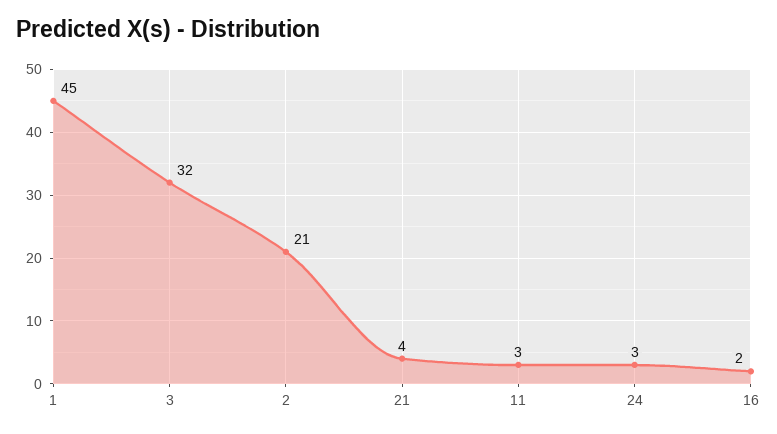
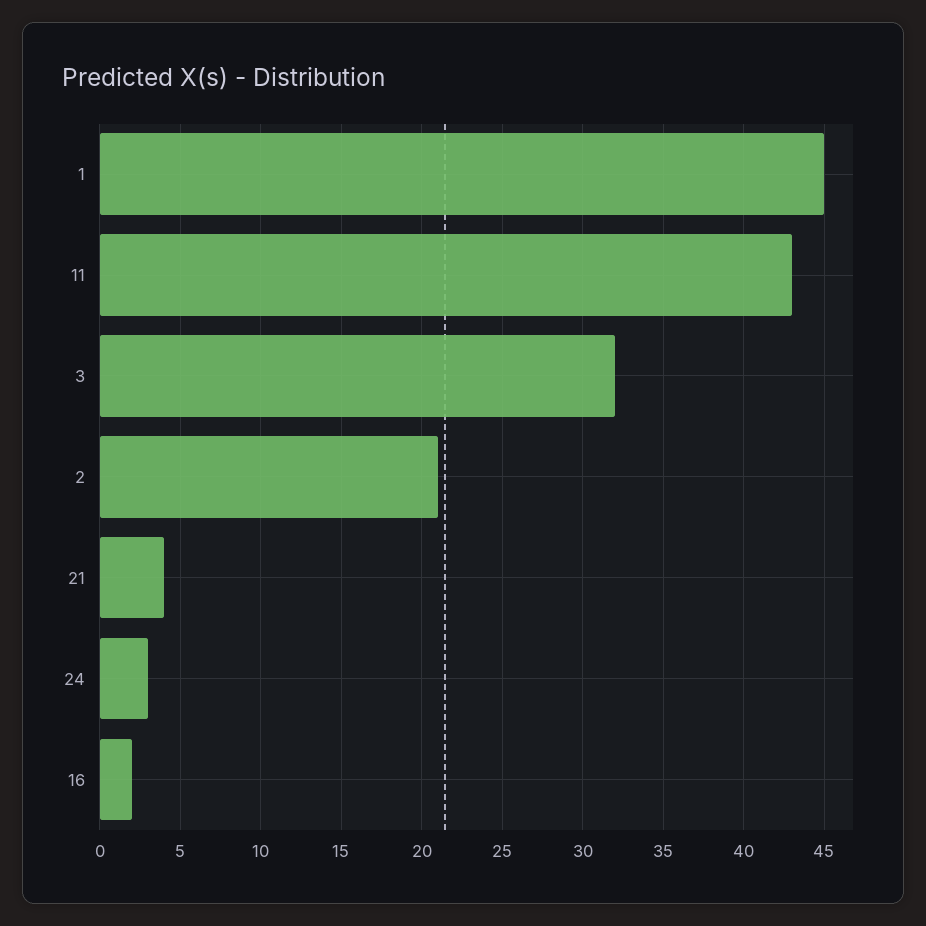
  {
    "1": 45,
    "3": 32,
    "2": 21,
    "21": 4,
-   "11": 3,
+   "11": 43,
    "24": 3,
    "16": 2
  }

